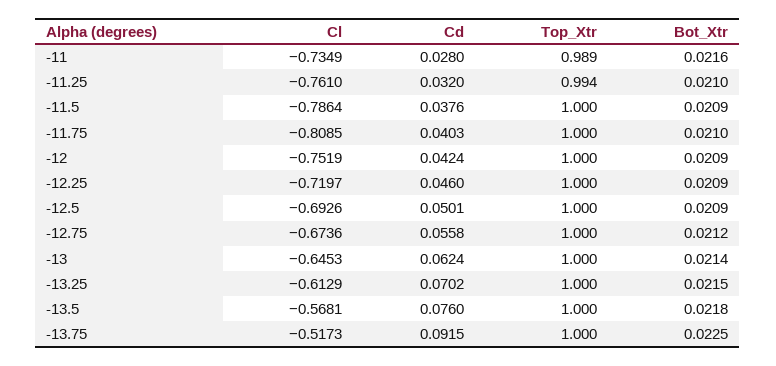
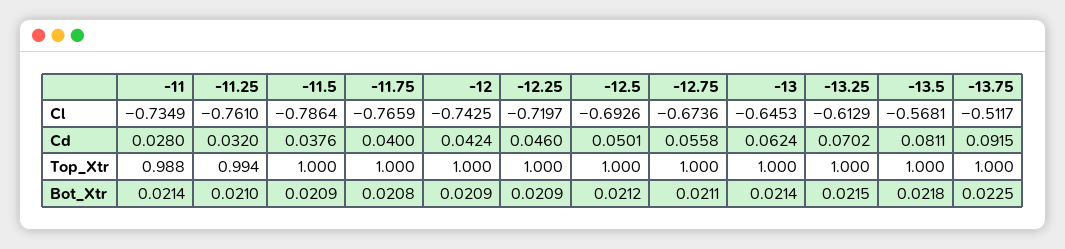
  {
    "Cl": {
      "-11": -0.7349,
      "-11.25": -0.761,
      "-11.5": -0.7864,
-     "-11.75": -0.8085,
+     "-11.75": -0.7659,
-     "-12": -0.7519,
+     "-12": -0.7425,
      "-12.25": -0.7197,
      "-12.5": -0.6926,
      "-12.75": -0.6736,
      "-13": -0.6453,
      "-13.25": -0.6129,
      "-13.5": -0.5681,
-     "-13.75": -0.5173
+     "-13.75": -0.5117
    },
    "Cd": {
      "-11": 0.028,
      "-11.25": 0.032,
      "-11.5": 0.0376,
-     "-11.75": 0.0403,
+     "-11.75": 0.04,
      "-12": 0.0424,
      "-12.25": 0.046,
      "-12.5": 0.0501,
      "-12.75": 0.0558,
      "-13": 0.0624,
      "-13.25": 0.0702,
-     "-13.5": 0.076,
+     "-13.5": 0.0811,
      "-13.75": 0.0915
    },
    "Top_Xtr": {
-     "-11": 0.989,
+     "-11": 0.988,
      "-11.25": 0.994,
      "-11.5": 1,
      "-11.75": 1,
      "-12": 1,
      "-12.25": 1,
      "-12.5": 1,
      "-12.75": 1,
      "-13": 1,
      "-13.25": 1,
      "-13.5": 1,
      "-13.75": 1
    },
    "Bot_Xtr": {
-     "-11": 0.0216,
+     "-11": 0.0214,
      "-11.25": 0.021,
      "-11.5": 0.0209,
-     "-11.75": 0.021,
+     "-11.75": 0.0208,
      "-12": 0.0209,
      "-12.25": 0.0209,
-     "-12.5": 0.0209,
+     "-12.5": 0.0212,
-     "-12.75": 0.0212,
+     "-12.75": 0.0211,
      "-13": 0.0214,
      "-13.25": 0.0215,
      "-13.5": 0.0218,
      "-13.75": 0.0225
    }
  }

